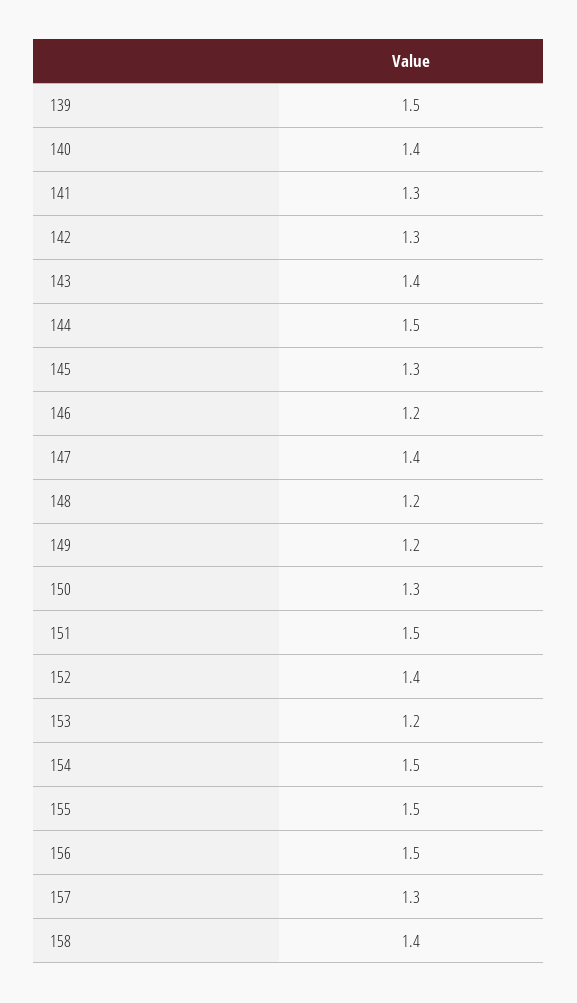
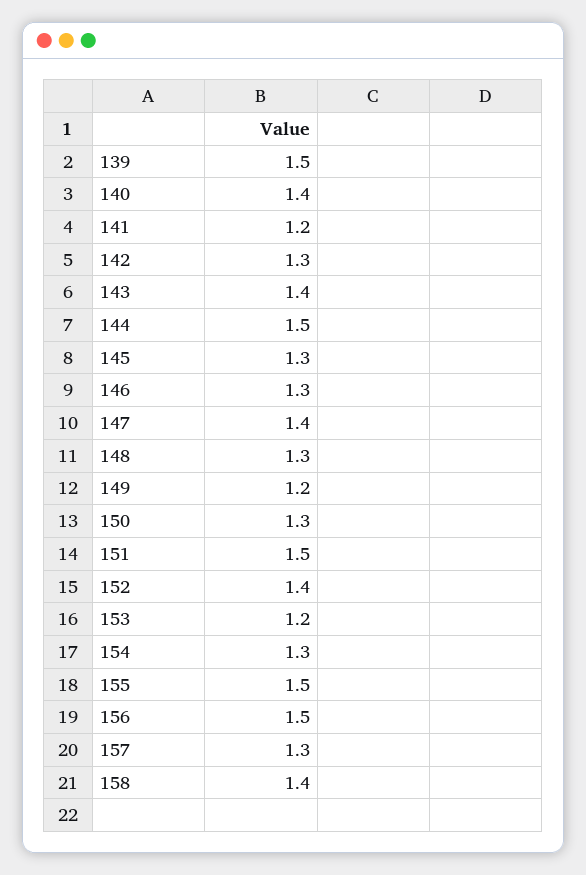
  {
    "139": 1.5,
    "140": 1.4,
-   "141": 1.3,
+   "141": 1.2,
    "142": 1.3,
    "143": 1.4,
    "144": 1.5,
    "145": 1.3,
-   "146": 1.2,
+   "146": 1.3,
    "147": 1.4,
-   "148": 1.2,
+   "148": 1.3,
    "149": 1.2,
    "150": 1.3,
    "151": 1.5,
    "152": 1.4,
    "153": 1.2,
-   "154": 1.5,
+   "154": 1.3,
    "155": 1.5,
    "156": 1.5,
    "157": 1.3,
    "158": 1.4
  }

